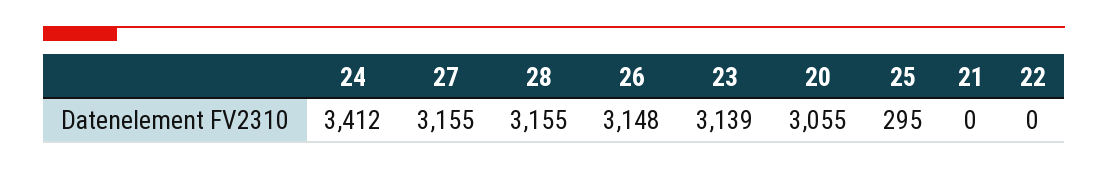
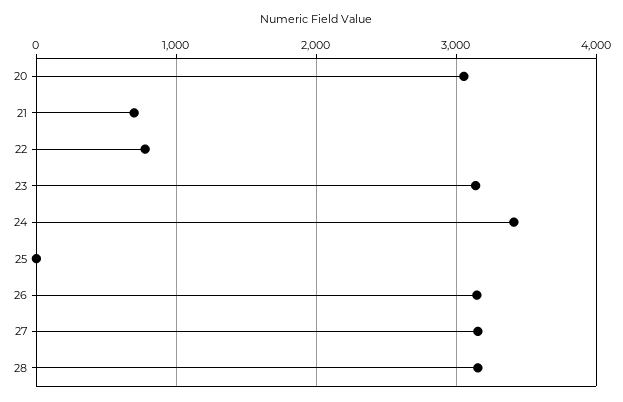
  {
    "24": 3412,
    "27": 3155,
    "28": 3155,
    "26": 3148,
    "23": 3139,
    "20": 3055,
-   "25": 295,
+   "25": 0,
-   "21": 0,
+   "21": 700,
-   "22": 0
+   "22": 800
  }

